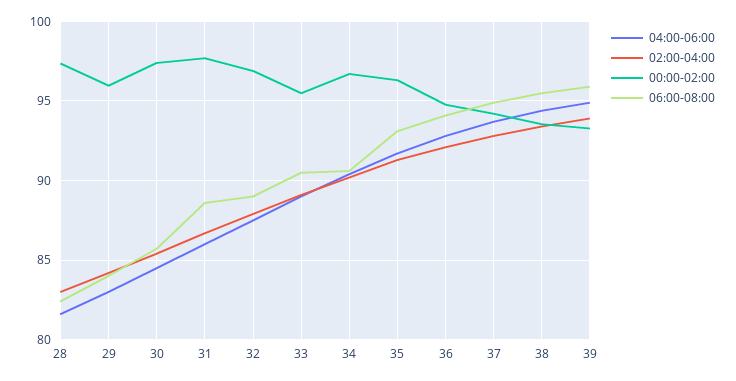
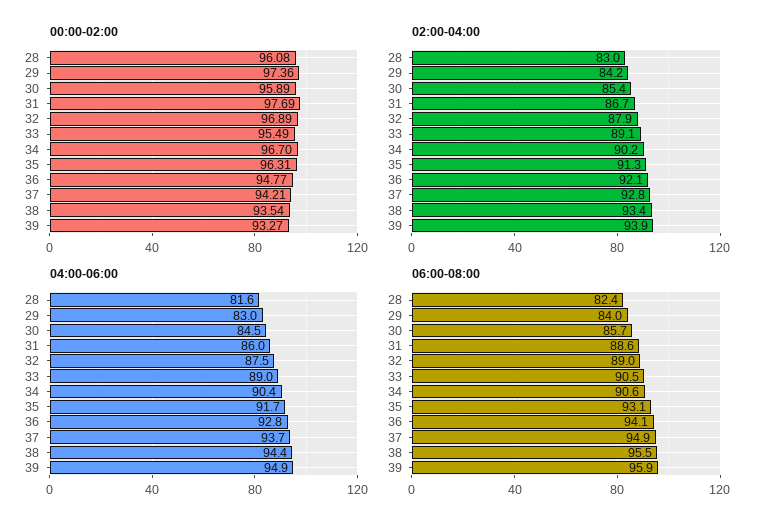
  {
    "04:00-06:00": {
      "28": 81.6,
      "29": 83,
      "30": 84.5,
      "31": 86,
      "32": 87.5,
      "33": 89,
      "34": 90.4,
      "35": 91.7,
      "36": 92.8,
      "37": 93.7,
      "38": 94.4,
      "39": 94.9
    },
    "02:00-04:00": {
      "28": 83,
      "29": 84.2,
      "30": 85.4,
      "31": 86.7,
      "32": 87.9,
      "33": 89.1,
      "34": 90.2,
      "35": 91.3,
      "36": 92.1,
      "37": 92.8,
      "38": 93.4,
      "39": 93.9
    },
    "00:00-02:00": {
-     "28": 97.5,
+     "28": 96.08,
-     "29": 96,
+     "29": 97.36,
-     "30": 97.5,
+     "30": 95.89,
      "31": 97.69,
      "32": 96.89,
      "33": 95.49,
      "34": 96.7,
      "35": 96.31,
      "36": 94.77,
      "37": 94.21,
      "38": 93.54,
      "39": 93.27
    },
    "06:00-08:00": {
      "28": 82.4,
      "29": 84,
      "30": 85.7,
      "31": 88.6,
      "32": 89,
      "33": 90.5,
      "34": 90.6,
      "35": 93.1,
      "36": 94.1,
      "37": 94.9,
      "38": 95.5,
      "39": 95.9
    }
  }

